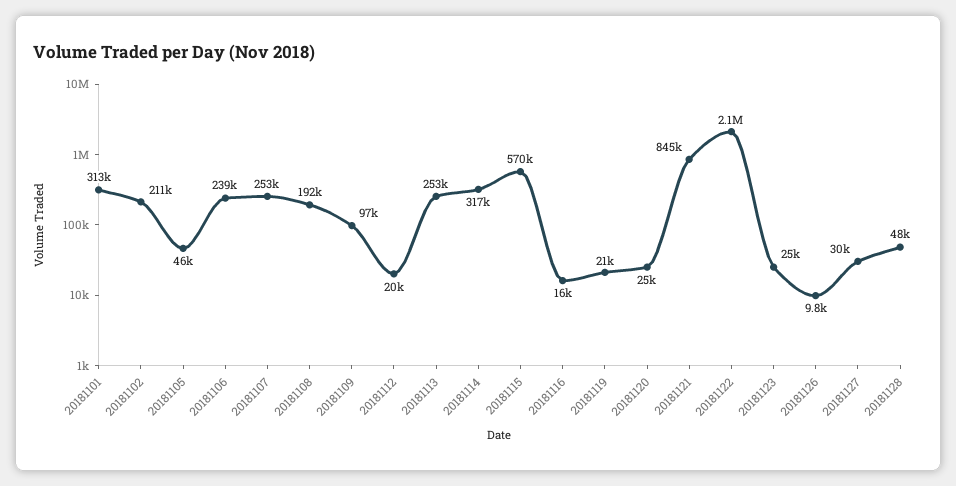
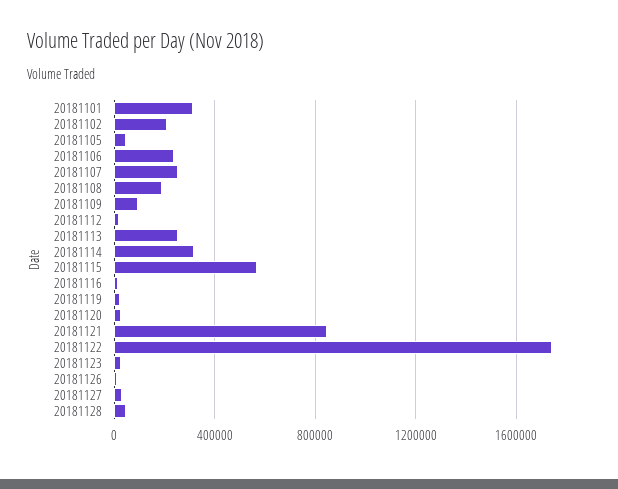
  {
    "20181101": 313000,
    "20181102": 211000,
    "20181105": 46000,
    "20181106": 239000,
    "20181107": 253000,
    "20181108": 192000,
    "20181109": 97000,
    "20181112": 20000,
    "20181113": 253000,
    "20181114": 317000,
    "20181115": 570000,
    "20181116": 16000,
    "20181119": 21000,
    "20181120": 25000,
    "20181121": 845000,
-   "20181122": 2100000,
+   "20181122": 1750000,
    "20181123": 25000,
    "20181126": 9800,
    "20181127": 30000,
    "20181128": 48000
  }

